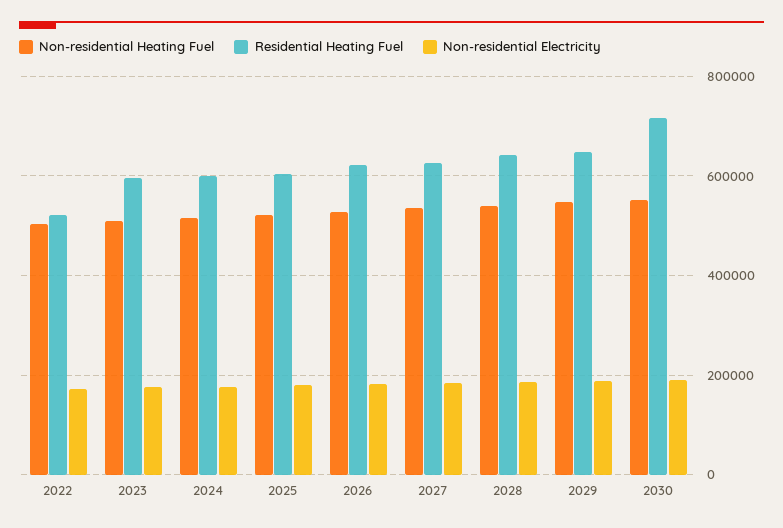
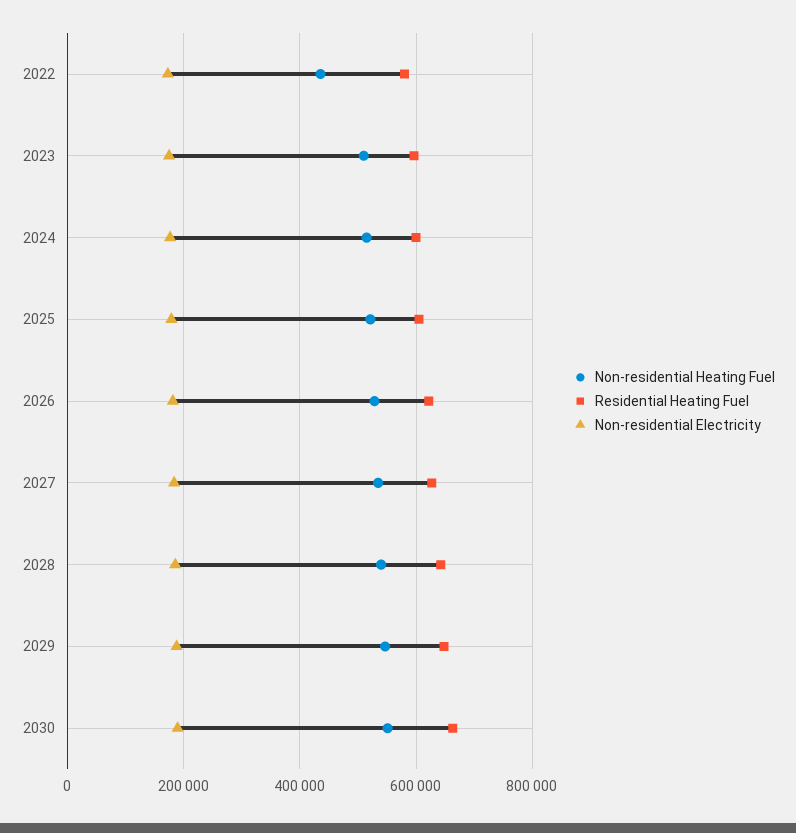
  {
    "Non-residential Heating Fuel": {
-     "2022": 500000,
+     "2022": 440000,
      "2023": 500000,
      "2024": 520000,
      "2025": 520000,
      "2026": 520000,
      "2027": 540000,
      "2028": 540000,
      "2029": 540000,
      "2030": 560000
    },
    "Residential Heating Fuel": {
-     "2022": 520000,
+     "2022": 580000,
      "2023": 600000,
      "2024": 600000,
      "2025": 600000,
      "2026": 620000,
      "2027": 620000,
      "2028": 640000,
      "2029": 640000,
-     "2030": 720000
+     "2030": 660000
    },
    "Non-residential Electricity": {
      "2022": 180000,
      "2023": 180000,
      "2024": 180000,
      "2025": 180000,
      "2026": 180000,
      "2027": 180000,
      "2028": 180000,
      "2029": 180000,
      "2030": 180000
    }
  }

